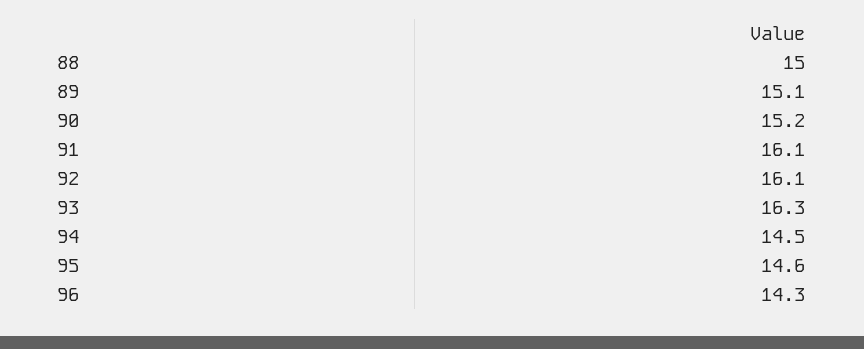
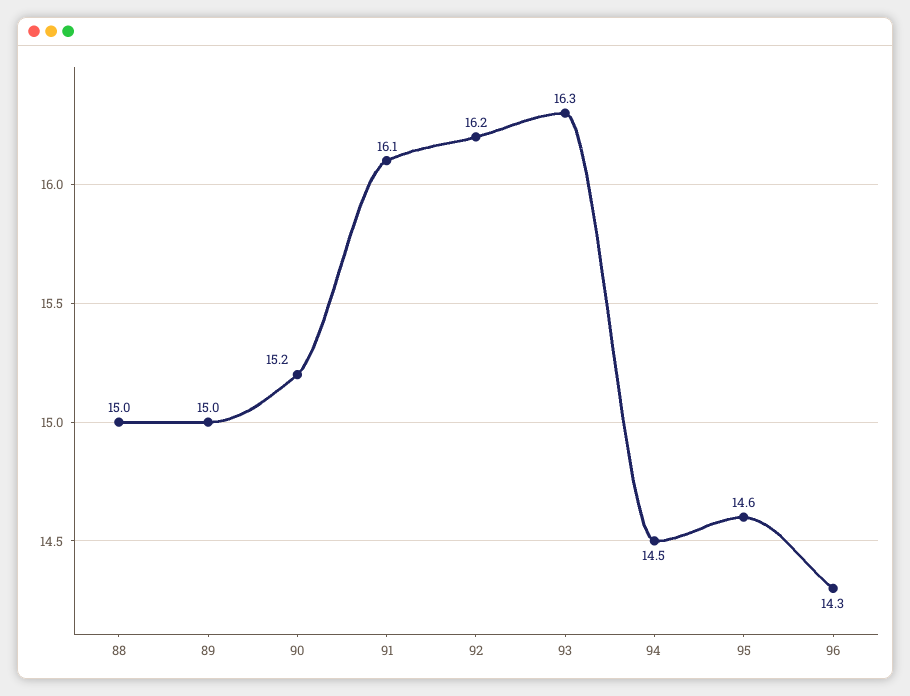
  {
    "88": 15,
-   "89": 15.1,
+   "89": 15,
    "90": 15.2,
    "91": 16.1,
-   "92": 16.1,
+   "92": 16.2,
    "93": 16.3,
    "94": 14.5,
    "95": 14.6,
    "96": 14.3
  }

